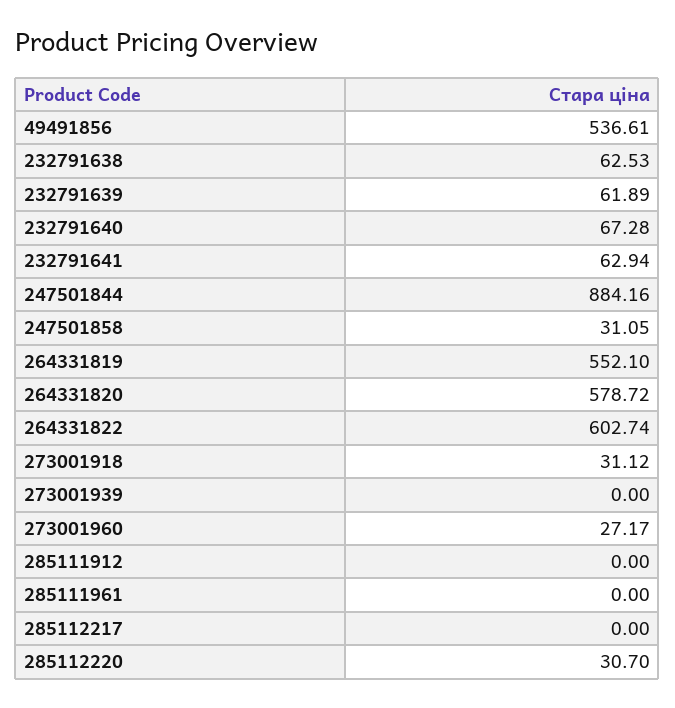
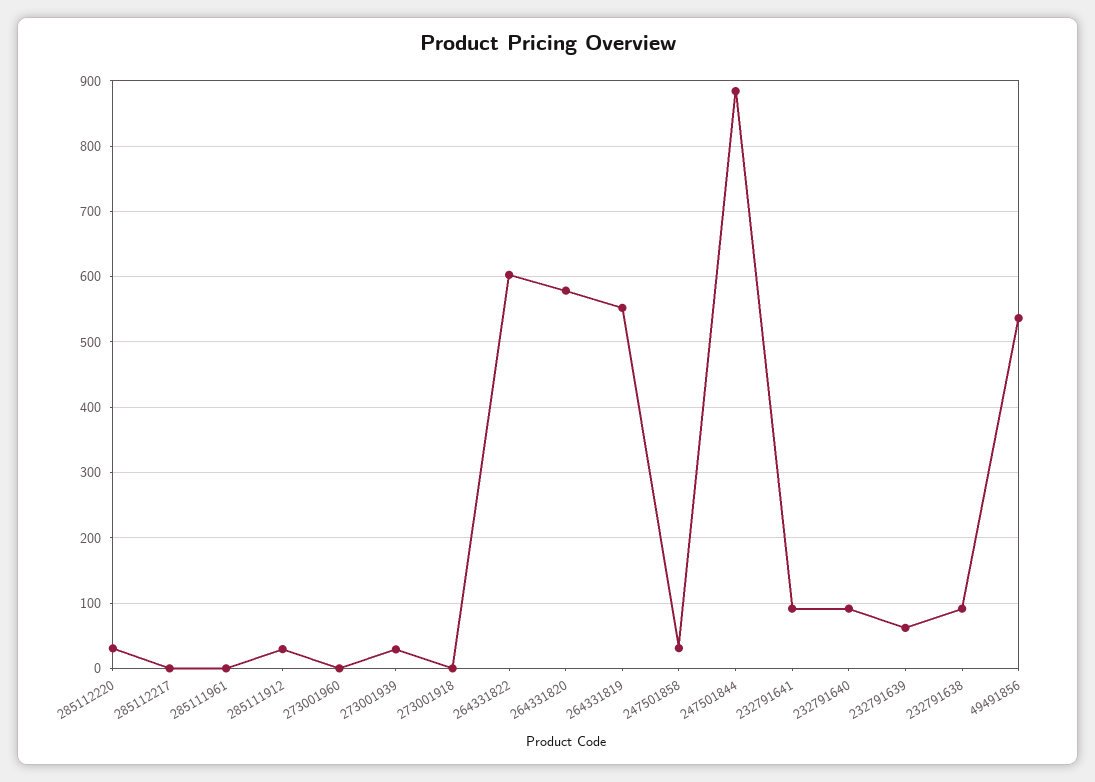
  {
    "49491856": 536.61,
-   "232791638": 62.53,
+   "232791638": 90,
    "232791639": 61.89,
-   "232791640": 67.28,
+   "232791640": 90,
-   "232791641": 62.94,
+   "232791641": 90,
    "247501844": 884.16,
    "247501858": 31.05,
    "264331819": 552.1,
    "264331820": 578.72,
    "264331822": 602.74,
-   "273001918": 31.12,
+   "273001918": 0,
-   "273001939": 0,
+   "273001939": 30,
-   "273001960": 27.17,
+   "273001960": 0,
-   "285111912": 0,
+   "285111912": 30,
    "285111961": 0,
    "285112217": 0,
    "285112220": 30.7
  }

